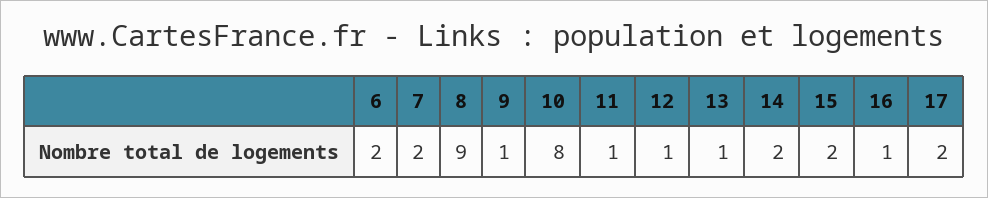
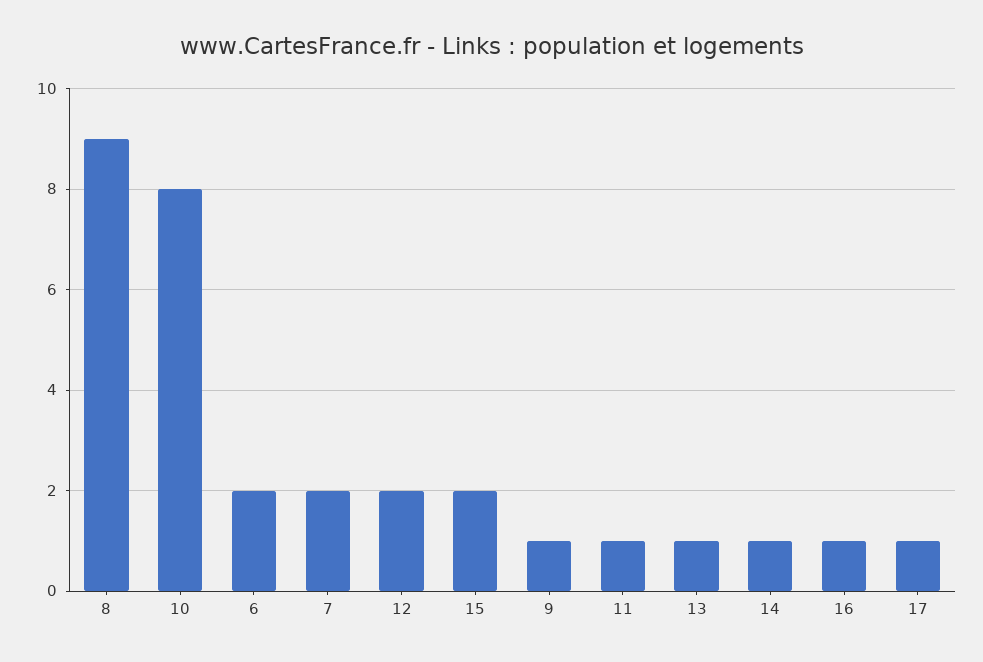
  {
    "6": 2,
    "7": 2,
    "8": 9,
    "9": 1,
    "10": 8,
    "11": 1,
-   "12": 1,
+   "12": 2,
    "13": 1,
-   "14": 2,
+   "14": 1,
    "15": 2,
    "16": 1,
-   "17": 2
+   "17": 1
  }

